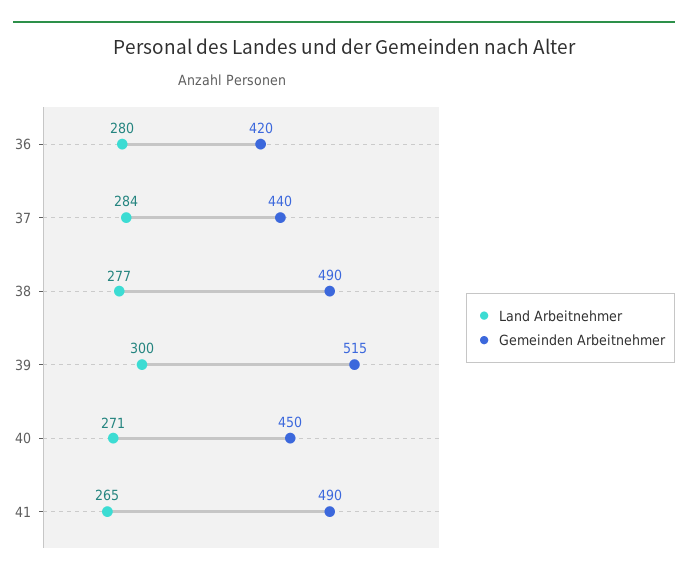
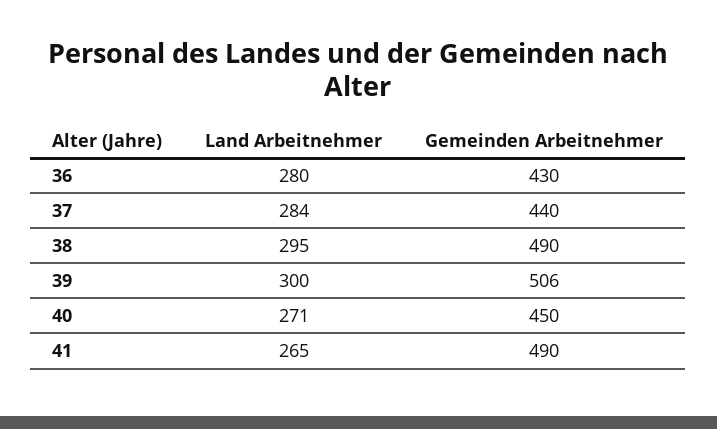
  {
    "Land Arbeitnehmer": {
      "36": 280,
      "37": 284,
-     "38": 277,
+     "38": 295,
      "39": 300,
      "40": 271,
      "41": 265
    },
    "Gemeinden Arbeitnehmer": {
-     "36": 420,
+     "36": 430,
      "37": 440,
      "38": 490,
-     "39": 515,
+     "39": 506,
      "40": 450,
      "41": 490
    }
  }

